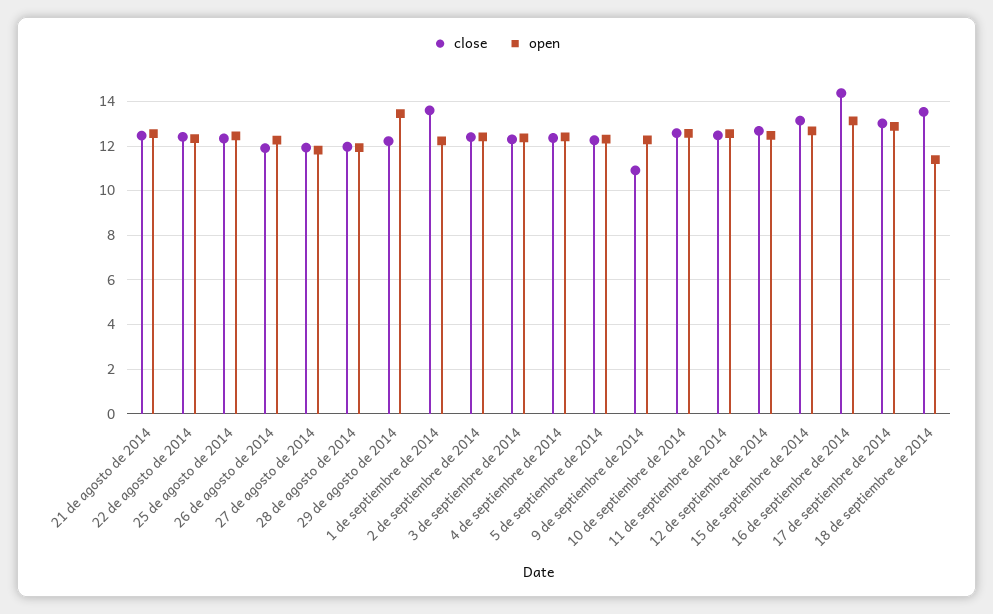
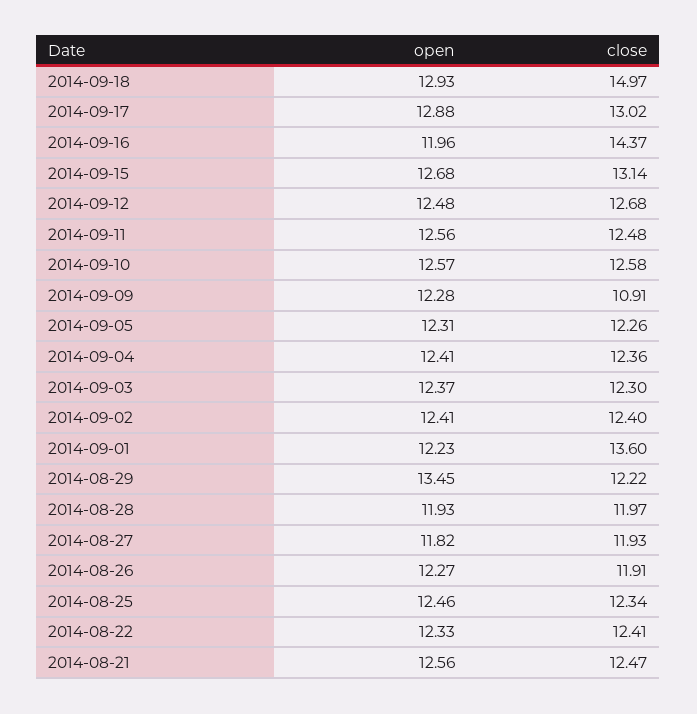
  {
    "close": {
      "21 de agosto de 2014": 12.47,
      "22 de agosto de 2014": 12.41,
      "25 de agosto de 2014": 12.34,
      "26 de agosto de 2014": 11.91,
      "27 de agosto de 2014": 11.93,
      "28 de agosto de 2014": 11.97,
      "29 de agosto de 2014": 12.22,
      "1 de septiembre de 2014": 13.6,
      "2 de septiembre de 2014": 12.4,
      "3 de septiembre de 2014": 12.3,
      "4 de septiembre de 2014": 12.36,
      "5 de septiembre de 2014": 12.26,
      "9 de septiembre de 2014": 10.91,
      "10 de septiembre de 2014": 12.58,
      "11 de septiembre de 2014": 12.48,
      "12 de septiembre de 2014": 12.68,
      "15 de septiembre de 2014": 13.14,
      "16 de septiembre de 2014": 14.37,
      "17 de septiembre de 2014": 13.02,
-     "18 de septiembre de 2014": 13.5
+     "18 de septiembre de 2014": 14.97
    },
    "open": {
      "21 de agosto de 2014": 12.56,
      "22 de agosto de 2014": 12.33,
      "25 de agosto de 2014": 12.46,
      "26 de agosto de 2014": 12.27,
      "27 de agosto de 2014": 11.82,
      "28 de agosto de 2014": 11.93,
      "29 de agosto de 2014": 13.45,
      "1 de septiembre de 2014": 12.23,
      "2 de septiembre de 2014": 12.41,
      "3 de septiembre de 2014": 12.37,
      "4 de septiembre de 2014": 12.41,
      "5 de septiembre de 2014": 12.31,
      "9 de septiembre de 2014": 12.28,
      "10 de septiembre de 2014": 12.57,
      "11 de septiembre de 2014": 12.56,
      "12 de septiembre de 2014": 12.48,
      "15 de septiembre de 2014": 12.68,
-     "16 de septiembre de 2014": 13,
+     "16 de septiembre de 2014": 11.96,
      "17 de septiembre de 2014": 12.88,
-     "18 de septiembre de 2014": 11.5
+     "18 de septiembre de 2014": 12.93
    }
  }

